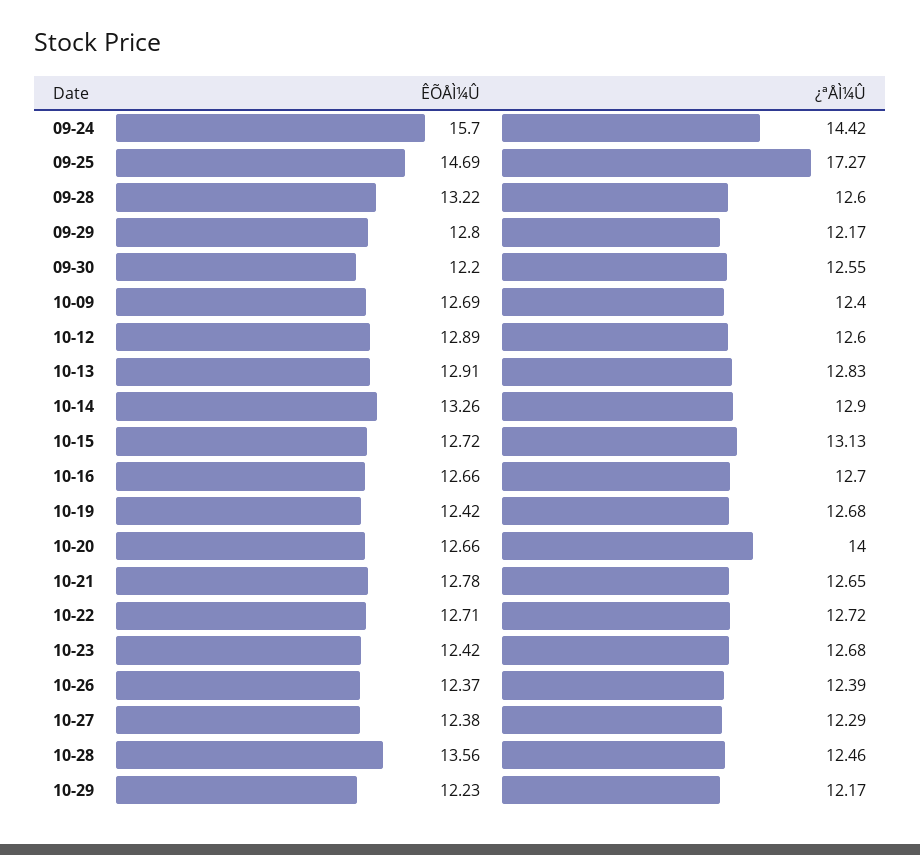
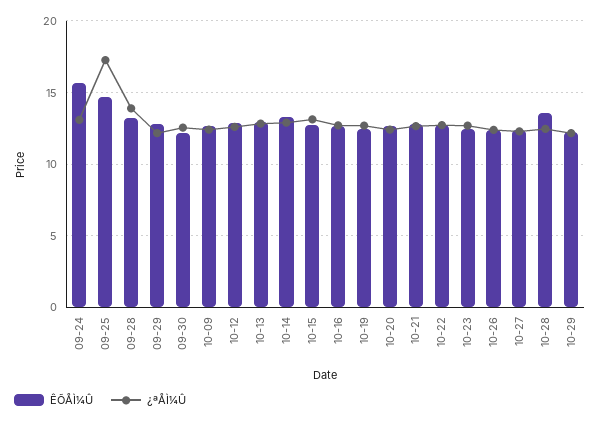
  {
    "ÊÕÅÌ¼Û": {
      "09-24": 15.7,
      "09-25": 14.69,
      "09-28": 13.22,
      "09-29": 12.8,
      "09-30": 12.2,
      "10-09": 12.69,
      "10-12": 12.89,
      "10-13": 12.91,
      "10-14": 13.26,
      "10-15": 12.72,
      "10-16": 12.66,
      "10-19": 12.42,
      "10-20": 12.66,
      "10-21": 12.78,
      "10-22": 12.71,
      "10-23": 12.42,
      "10-26": 12.37,
      "10-27": 12.38,
      "10-28": 13.56,
      "10-29": 12.23
    },
    "¿ªÅÌ¼Û": {
-     "09-24": 14.42,
+     "09-24": 13,
      "09-25": 17.27,
-     "09-28": 12.6,
+     "09-28": 14,
      "09-29": 12.17,
      "09-30": 12.55,
      "10-09": 12.4,
      "10-12": 12.6,
      "10-13": 12.83,
      "10-14": 12.9,
      "10-15": 13.13,
      "10-16": 12.7,
      "10-19": 12.68,
-     "10-20": 14,
+     "10-20": 12.5,
      "10-21": 12.65,
      "10-22": 12.72,
      "10-23": 12.68,
      "10-26": 12.39,
      "10-27": 12.29,
      "10-28": 12.46,
      "10-29": 12.17
    }
  }

